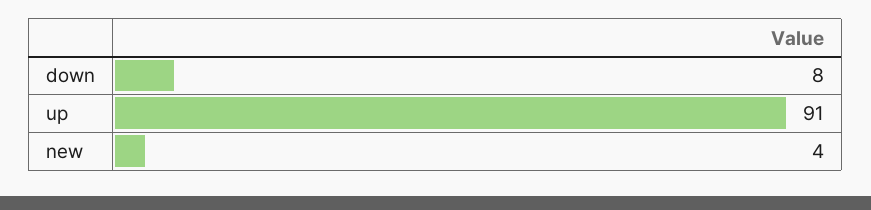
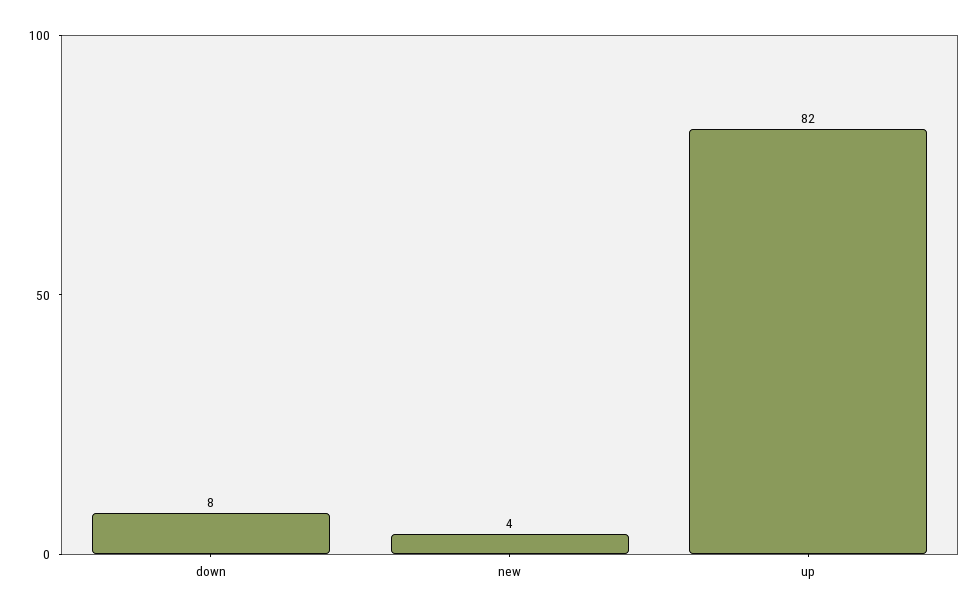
  {
    "down": 8,
-   "up": 91,
+   "up": 82,
    "new": 4
  }

